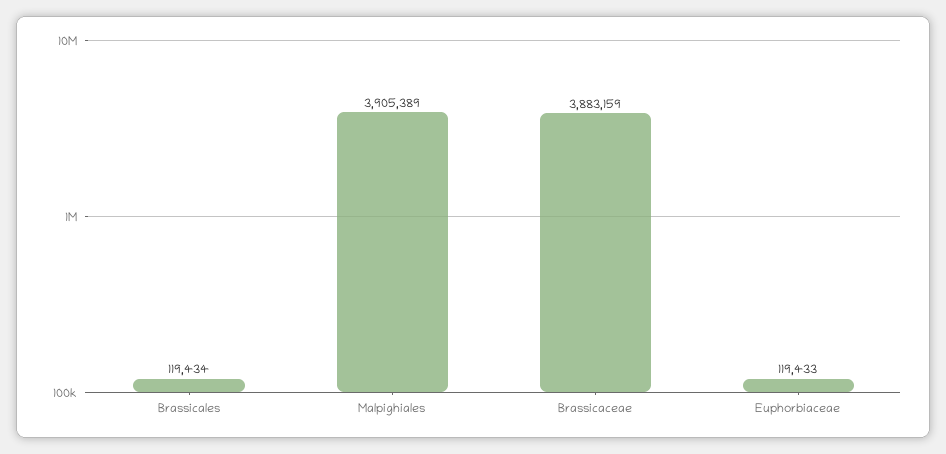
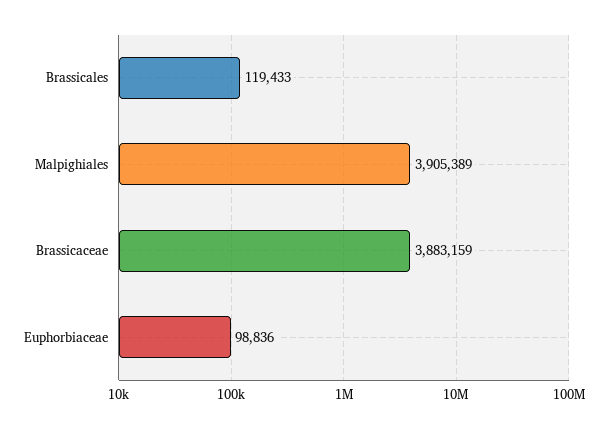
  {
-   "Brassicales": 119434,
+   "Brassicales": 119433,
    "Malpighiales": 3905389,
    "Brassicaceae": 3883159,
-   "Euphorbiaceae": 119433
+   "Euphorbiaceae": 98836
  }

